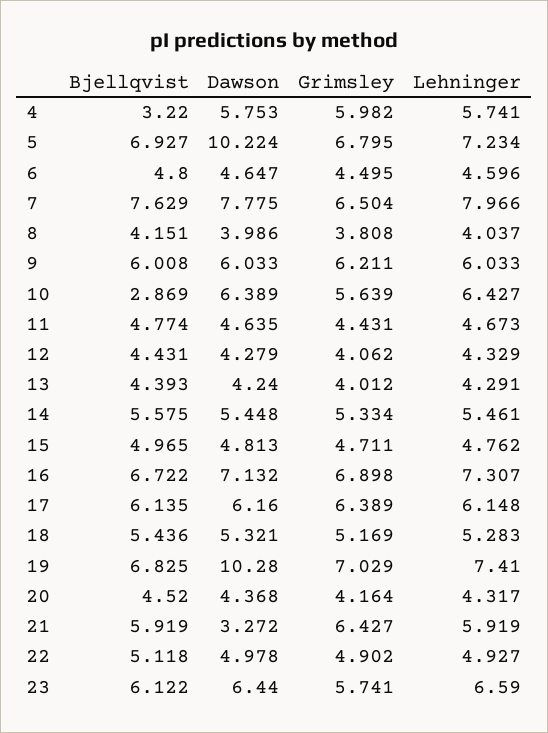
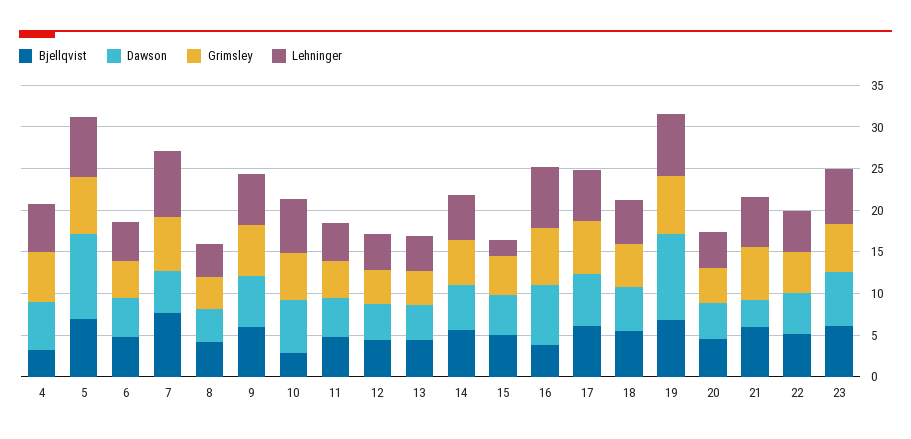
  {
    "Bjellqvist": {
      "4": 3.22,
      "5": 6.927,
      "6": 4.8,
      "7": 7.629,
      "8": 4.151,
      "9": 6.008,
      "10": 2.869,
      "11": 4.774,
      "12": 4.431,
      "13": 4.393,
      "14": 5.575,
      "15": 4.965,
-     "16": 6.722,
+     "16": 4,
      "17": 6.135,
      "18": 5.436,
      "19": 6.825,
      "20": 4.52,
      "21": 5.919,
      "22": 5.118,
      "23": 6.122
    },
    "Dawson": {
      "4": 5.753,
      "5": 10.224,
      "6": 4.647,
-     "7": 7.775,
+     "7": 5,
      "8": 3.986,
      "9": 6.033,
      "10": 6.389,
      "11": 4.635,
      "12": 4.279,
      "13": 4.24,
      "14": 5.448,
      "15": 4.813,
      "16": 7.132,
      "17": 6.16,
      "18": 5.321,
      "19": 10.28,
      "20": 4.368,
      "21": 3.272,
      "22": 4.978,
      "23": 6.44
    },
    "Grimsley": {
      "4": 5.982,
      "5": 6.795,
      "6": 4.495,
      "7": 6.504,
      "8": 3.808,
      "9": 6.211,
      "10": 5.639,
      "11": 4.431,
      "12": 4.062,
      "13": 4.012,
      "14": 5.334,
      "15": 4.711,
      "16": 6.898,
      "17": 6.389,
      "18": 5.169,
      "19": 7.029,
      "20": 4.164,
      "21": 6.427,
      "22": 4.902,
      "23": 5.741
    },
    "Lehninger": {
      "4": 5.741,
      "5": 7.234,
      "6": 4.596,
      "7": 7.966,
      "8": 4.037,
      "9": 6.033,
      "10": 6.427,
      "11": 4.673,
      "12": 4.329,
      "13": 4.291,
      "14": 5.461,
-     "15": 4.762,
+     "15": 2,
      "16": 7.307,
      "17": 6.148,
      "18": 5.283,
      "19": 7.41,
      "20": 4.317,
      "21": 5.919,
      "22": 4.927,
      "23": 6.59
    }
  }

